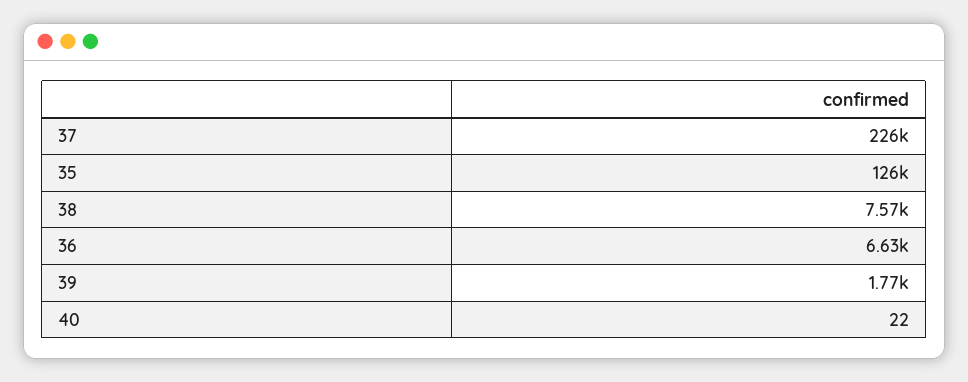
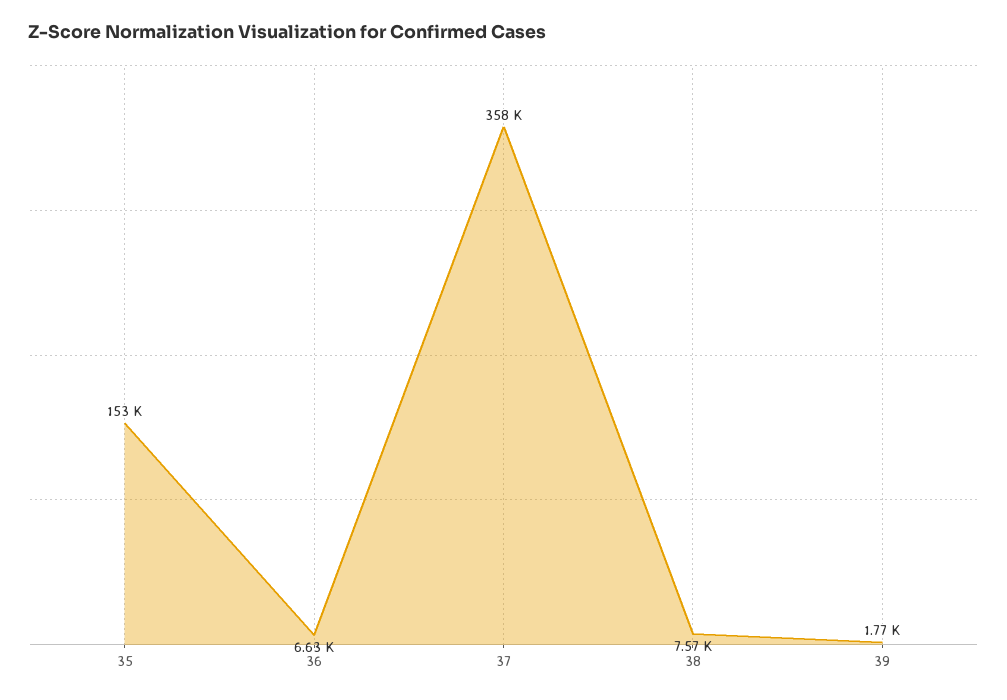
  {
-   "37": 226000,
+   "37": 358000,
-   "35": 126000,
+   "35": 153000,
    "38": 7570,
    "36": 6630,
-   "39": 1770,
+   "39": 1770
-   "40": 22
  }

